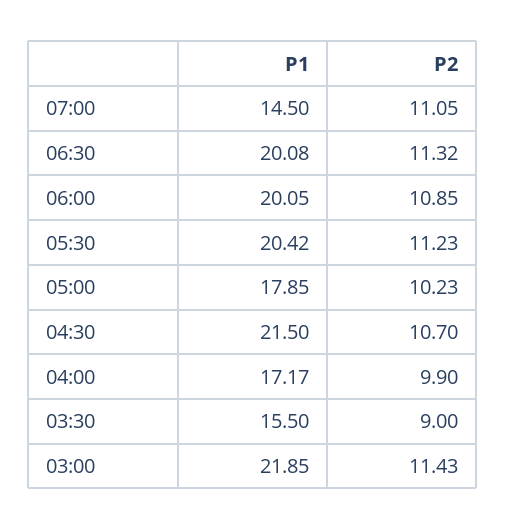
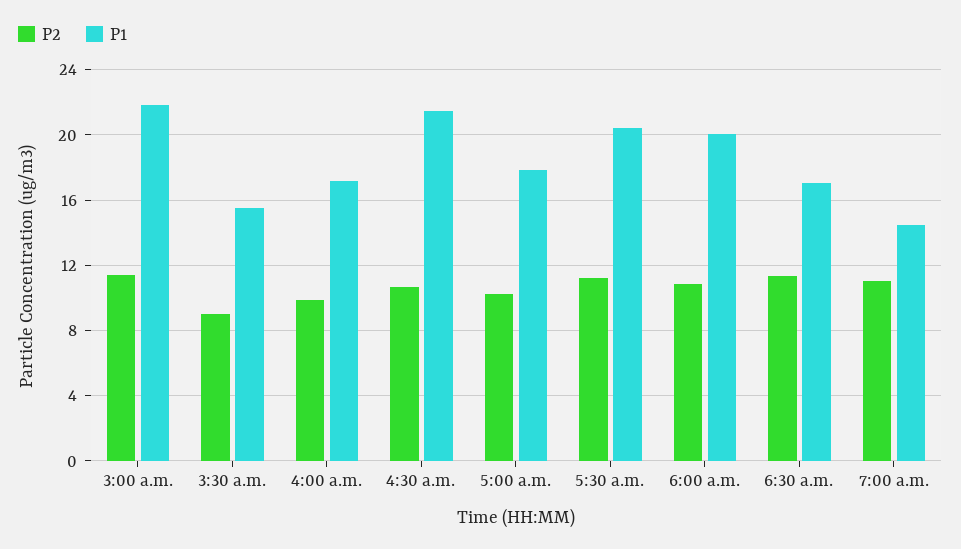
  {
    "P1": {
      "07:00": 14.5,
-     "06:30": 20.08,
+     "06:30": 17,
      "06:00": 20.05,
      "05:30": 20.42,
      "05:00": 17.85,
      "04:30": 21.5,
      "04:00": 17.17,
      "03:30": 15.5,
      "03:00": 21.85
    },
    "P2": {
      "07:00": 11.05,
      "06:30": 11.32,
      "06:00": 10.85,
      "05:30": 11.23,
      "05:00": 10.23,
      "04:30": 10.7,
      "04:00": 9.9,
      "03:30": 9,
      "03:00": 11.43
    }
  }

